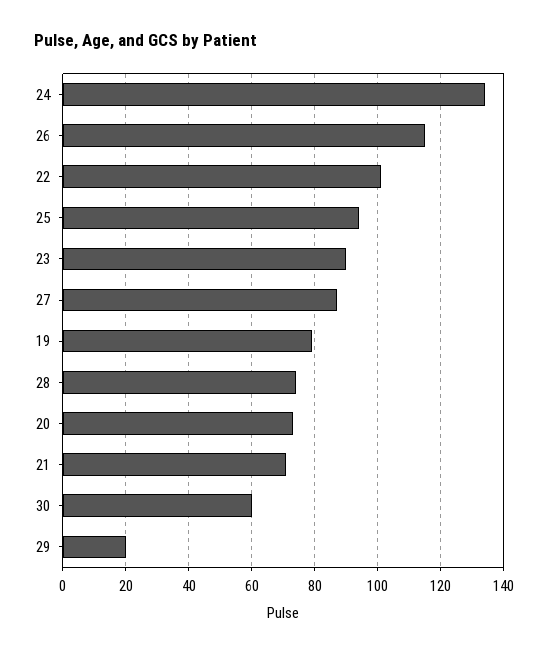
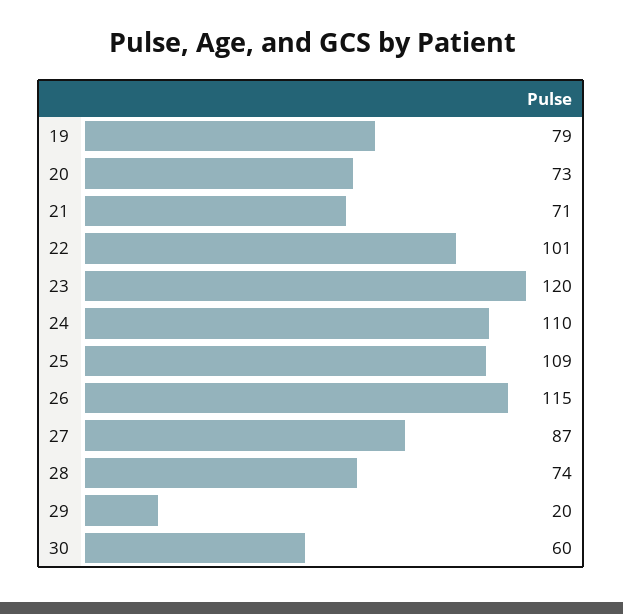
  {
-   "24": 135,
+   "24": 110,
    "26": 115,
    "22": 101,
-   "25": 95,
+   "25": 109,
-   "23": 90,
+   "23": 120,
    "27": 87,
    "19": 79,
    "28": 74,
    "20": 73,
    "21": 71,
    "30": 60,
    "29": 20
  }

